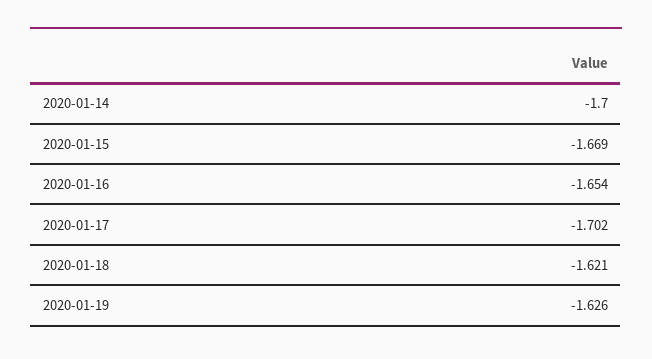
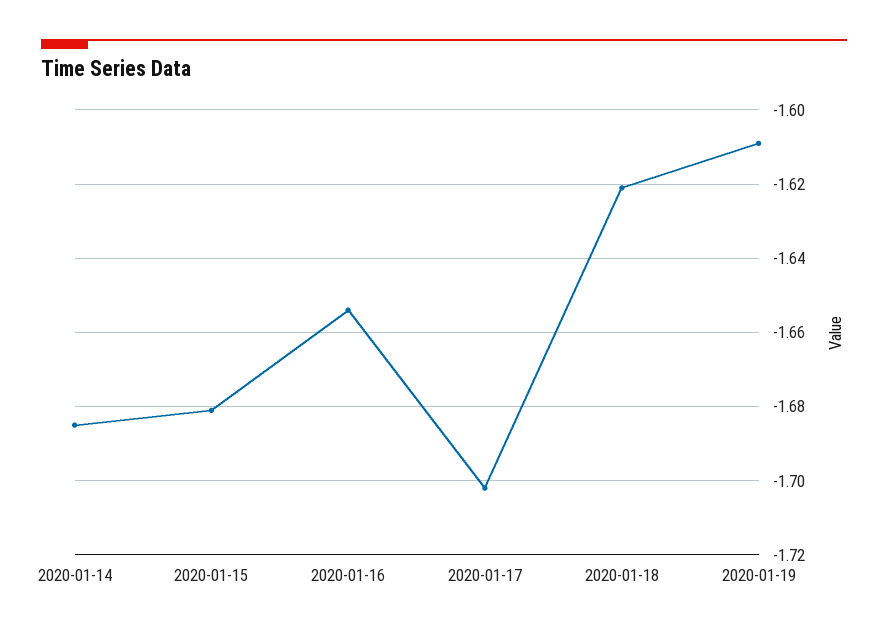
  {
-   "2020-01-14": -1.7,
+   "2020-01-14": -1.685,
-   "2020-01-15": -1.669,
+   "2020-01-15": -1.68,
    "2020-01-16": -1.654,
    "2020-01-17": -1.702,
    "2020-01-18": -1.621,
-   "2020-01-19": -1.626
+   "2020-01-19": -1.61
  }

